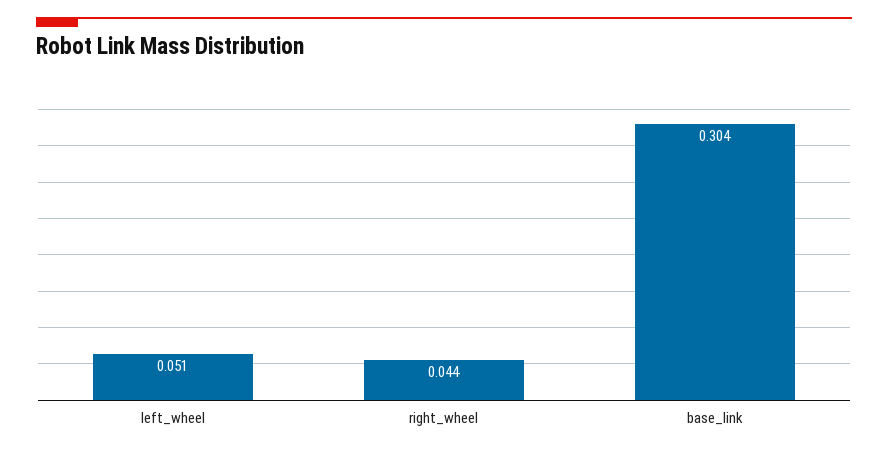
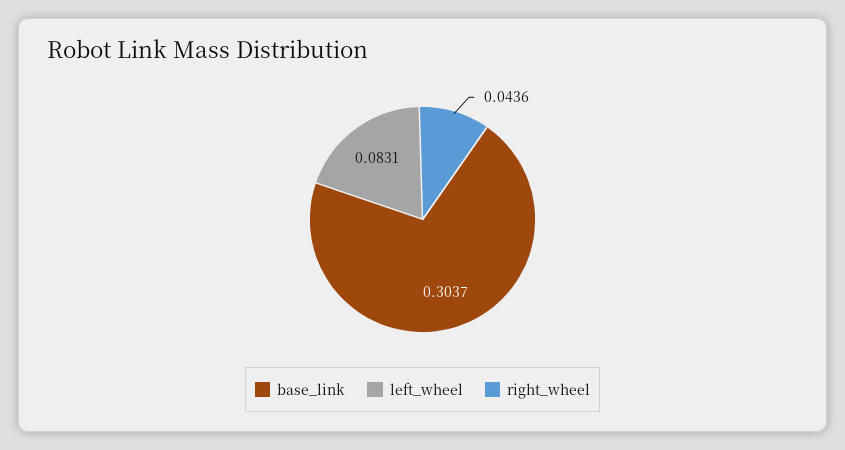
  {
-   "left_wheel": 0.051,
+   "left_wheel": 0.0831,
    "right_wheel": 0.0436,
    "base_link": 0.3037
  }

